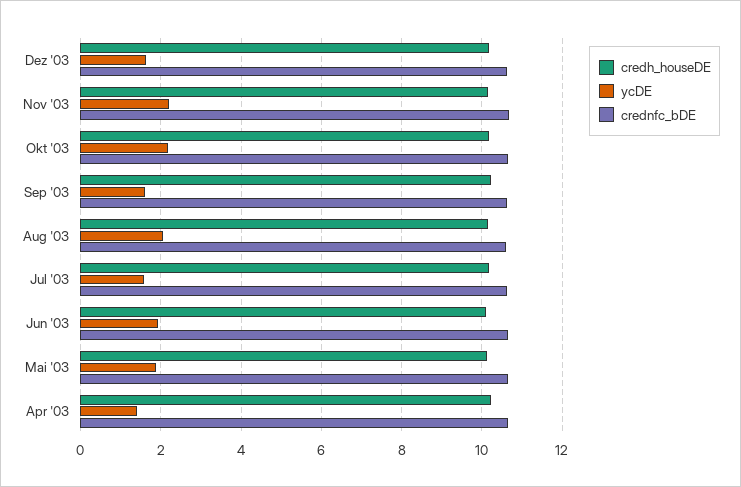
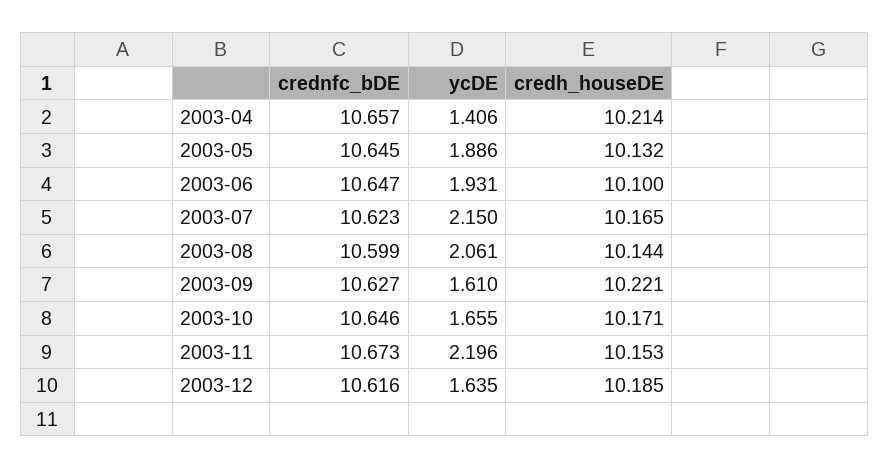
  {
    "credh_houseDE": {
      "Dez '03": 10.185,
      "Nov '03": 10.153,
      "Okt '03": 10.171,
      "Sep '03": 10.221,
      "Aug '03": 10.144,
      "Jul '03": 10.165,
      "Jun '03": 10.1,
      "Mai '03": 10.132,
      "Apr '03": 10.214
    },
    "ycDE": {
      "Dez '03": 1.635,
      "Nov '03": 2.196,
-     "Okt '03": 2.2,
+     "Okt '03": 1.655,
      "Sep '03": 1.61,
      "Aug '03": 2.061,
-     "Jul '03": 1.6,
+     "Jul '03": 2.15,
      "Jun '03": 1.931,
      "Mai '03": 1.886,
      "Apr '03": 1.406
    },
    "crednfc_bDE": {
      "Dez '03": 10.616,
      "Nov '03": 10.673,
      "Okt '03": 10.646,
      "Sep '03": 10.627,
      "Aug '03": 10.599,
      "Jul '03": 10.623,
      "Jun '03": 10.647,
      "Mai '03": 10.645,
      "Apr '03": 10.657
    }
  }

